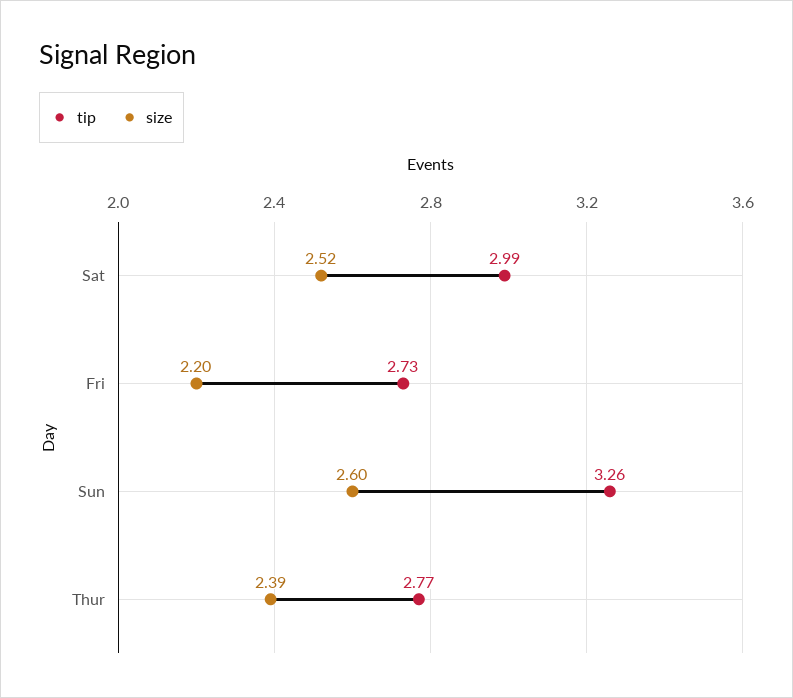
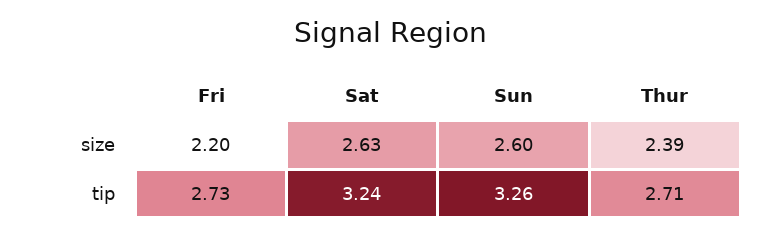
  {
    "tip": {
-     "Sat": 2.99,
+     "Sat": 3.24,
      "Fri": 2.73,
      "Sun": 3.26,
-     "Thur": 2.77
+     "Thur": 2.71
    },
    "size": {
-     "Sat": 2.52,
+     "Sat": 2.63,
      "Fri": 2.2,
      "Sun": 2.6,
      "Thur": 2.39
    }
  }

